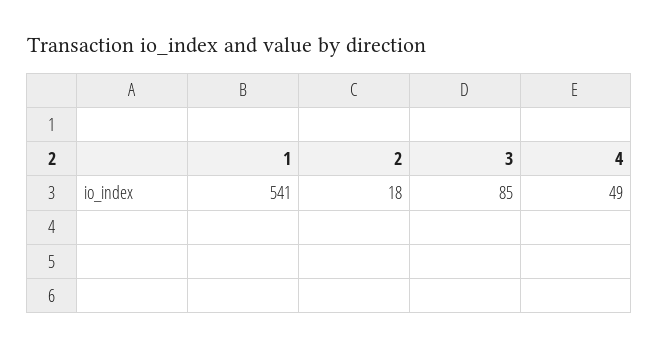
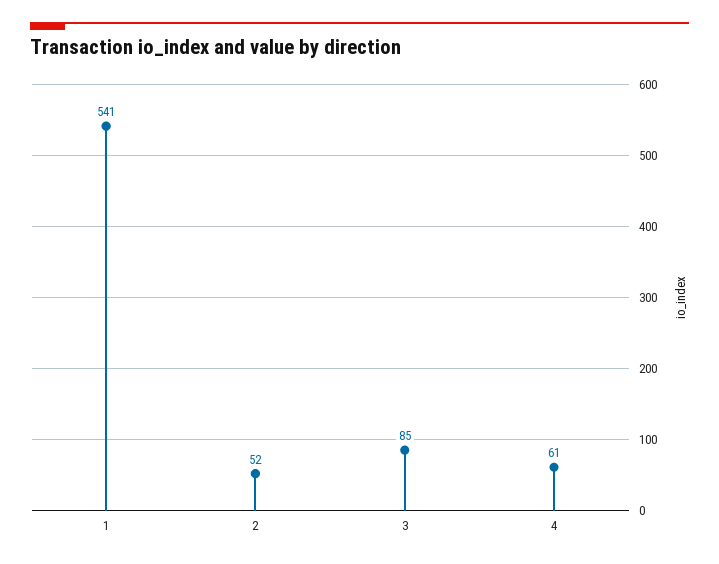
  {
    "1": 541,
-   "2": 18,
+   "2": 52,
    "3": 85,
-   "4": 49
+   "4": 61
  }

